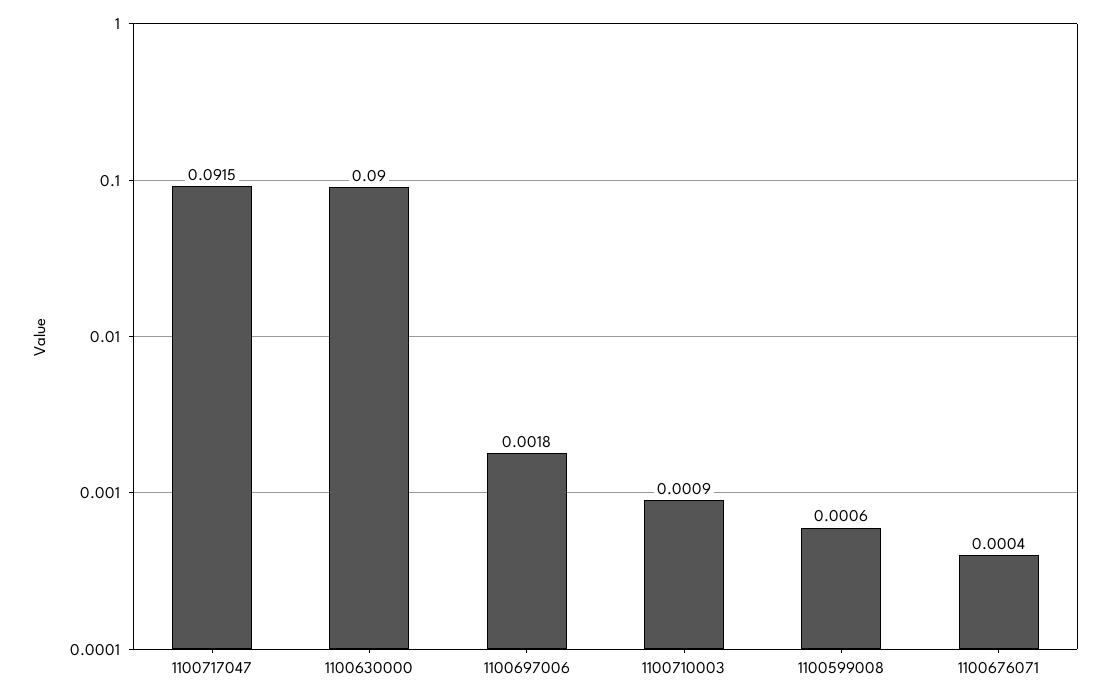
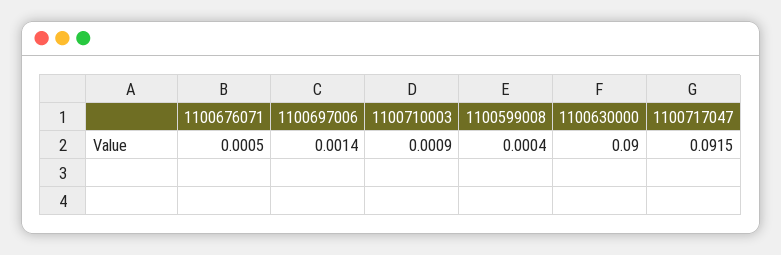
  {
    "1100717047": 0.0915,
    "1100630000": 0.09,
-   "1100697006": 0.0018,
+   "1100697006": 0.0014,
    "1100710003": 0.0009,
-   "1100599008": 0.0006,
+   "1100599008": 0.0004,
-   "1100676071": 0.0004
+   "1100676071": 0.0005
  }

